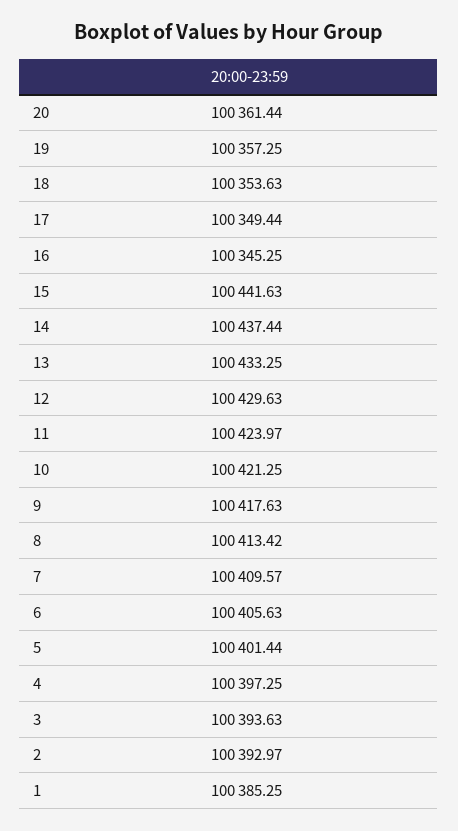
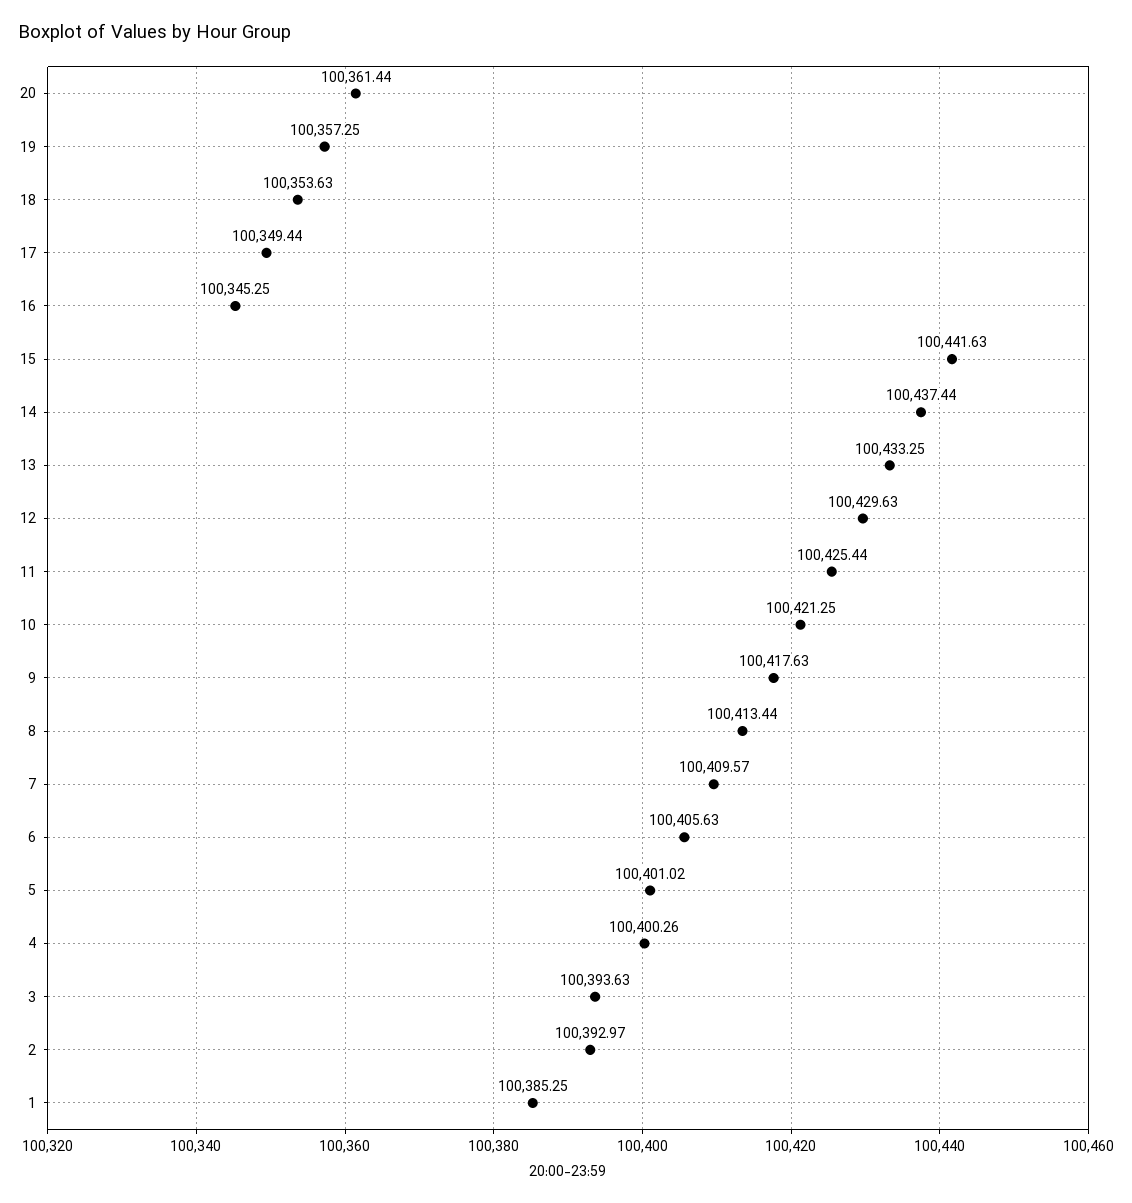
  {
    "20": 100361.44,
    "19": 100357.25,
    "18": 100353.63,
    "17": 100349.44,
    "16": 100345.25,
    "15": 100441.63,
    "14": 100437.44,
    "13": 100433.25,
    "12": 100429.63,
-   "11": 100423.97,
+   "11": 100425.44,
    "10": 100421.25,
    "9": 100417.63,
-   "8": 100413.42,
+   "8": 100413.44,
    "7": 100409.57,
    "6": 100405.63,
-   "5": 100401.44,
+   "5": 100401.02,
-   "4": 100397.25,
+   "4": 100400.26,
    "3": 100393.63,
    "2": 100392.97,
    "1": 100385.25
  }

